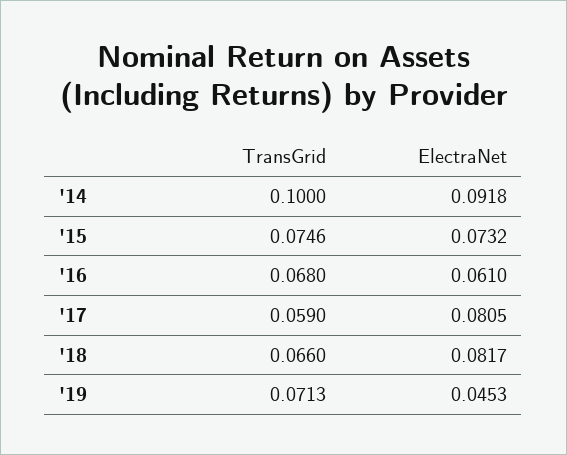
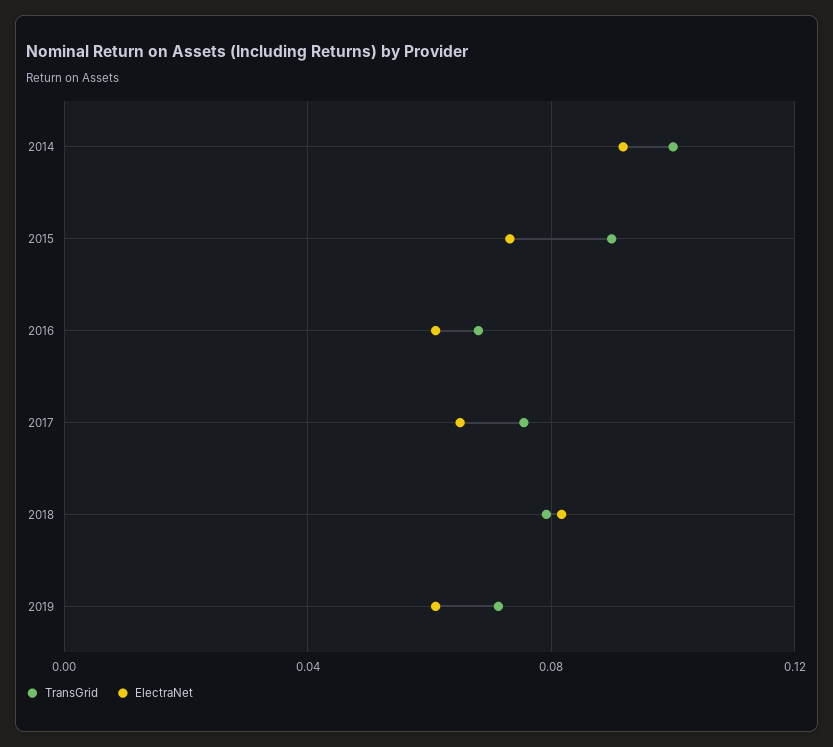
  {
    "TransGrid": {
      "'14": 0.1,
-     "'15": 0.0746,
+     "'15": 0.09,
      "'16": 0.068,
-     "'17": 0.059,
+     "'17": 0.075,
-     "'18": 0.066,
+     "'18": 0.08,
      "'19": 0.0713
    },
    "ElectraNet": {
      "'14": 0.0918,
      "'15": 0.0732,
      "'16": 0.061,
-     "'17": 0.0805,
+     "'17": 0.065,
      "'18": 0.0817,
-     "'19": 0.0453
+     "'19": 0.06
    }
  }

